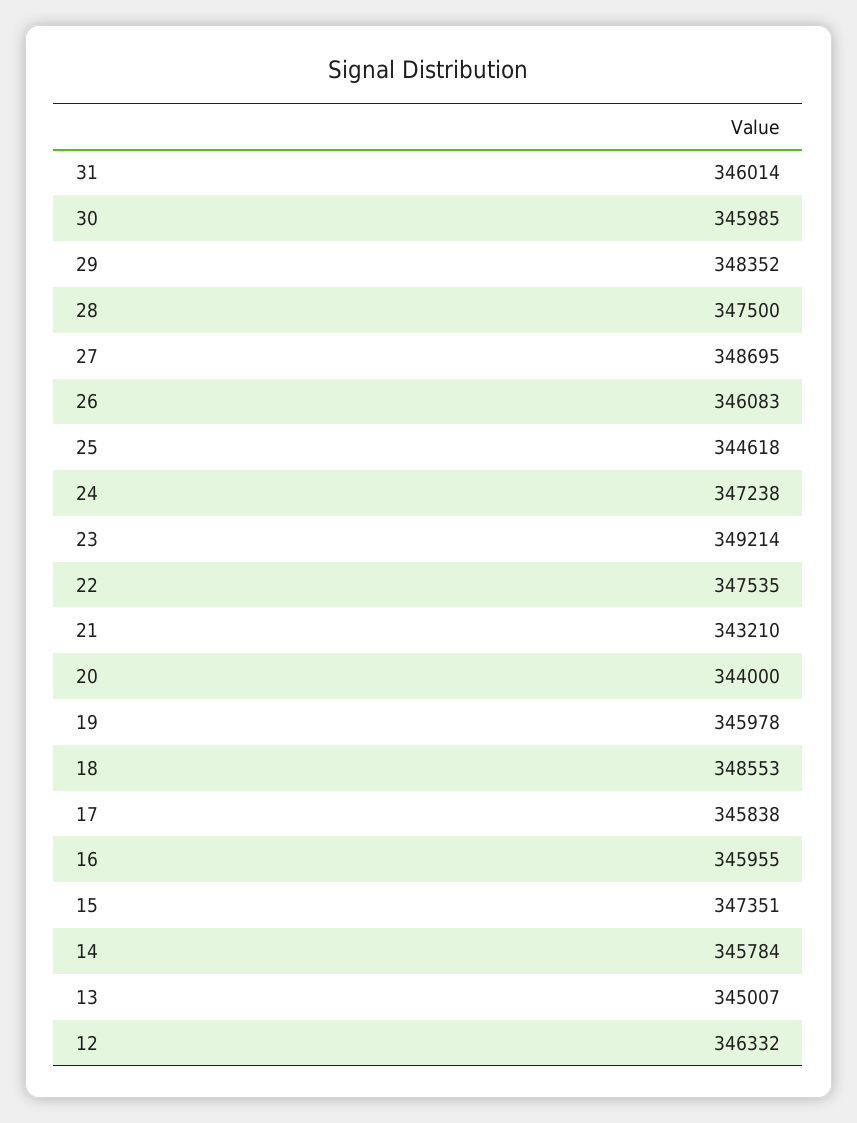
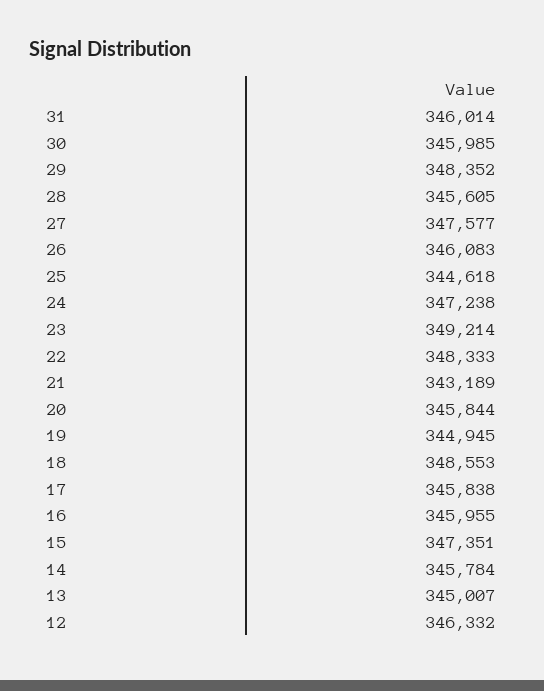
  {
    "31": 346014,
    "30": 345985,
    "29": 348352,
-   "28": 347500,
+   "28": 345605,
-   "27": 348695,
+   "27": 347577,
    "26": 346083,
    "25": 344618,
    "24": 347238,
    "23": 349214,
-   "22": 347535,
+   "22": 348333,
-   "21": 343210,
+   "21": 343189,
-   "20": 344000,
+   "20": 345844,
-   "19": 345978,
+   "19": 344945,
    "18": 348553,
    "17": 345838,
    "16": 345955,
    "15": 347351,
    "14": 345784,
    "13": 345007,
    "12": 346332
  }

